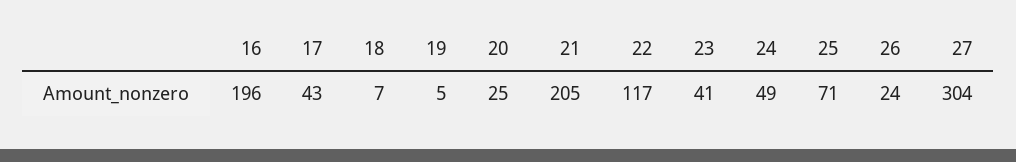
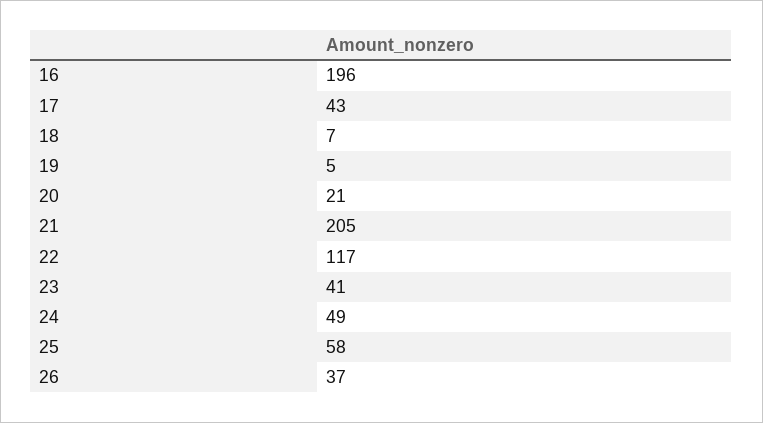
  {
    "16": 196,
    "17": 43,
    "18": 7,
    "19": 5,
-   "20": 25,
+   "20": 21,
    "21": 205,
    "22": 117,
    "23": 41,
    "24": 49,
-   "25": 71,
+   "25": 58,
-   "26": 24,
+   "26": 37
-   "27": 304
  }

